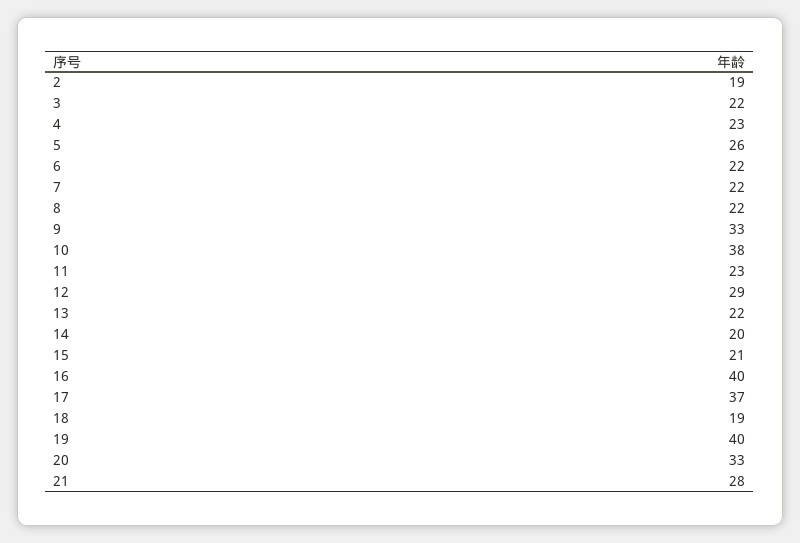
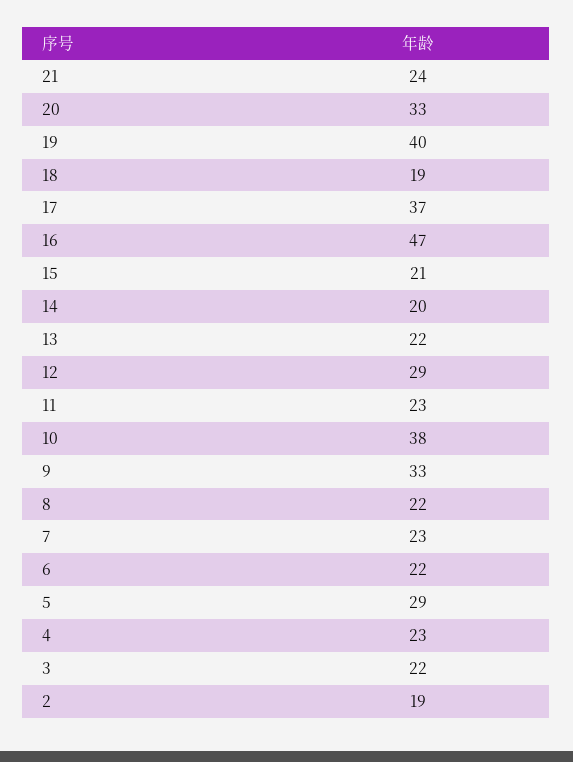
  {
    "2": 19,
    "3": 22,
    "4": 23,
-   "5": 26,
+   "5": 29,
    "6": 22,
-   "7": 22,
+   "7": 23,
    "8": 22,
    "9": 33,
    "10": 38,
    "11": 23,
    "12": 29,
    "13": 22,
    "14": 20,
    "15": 21,
-   "16": 40,
+   "16": 47,
    "17": 37,
    "18": 19,
    "19": 40,
    "20": 33,
-   "21": 28
+   "21": 24
  }

